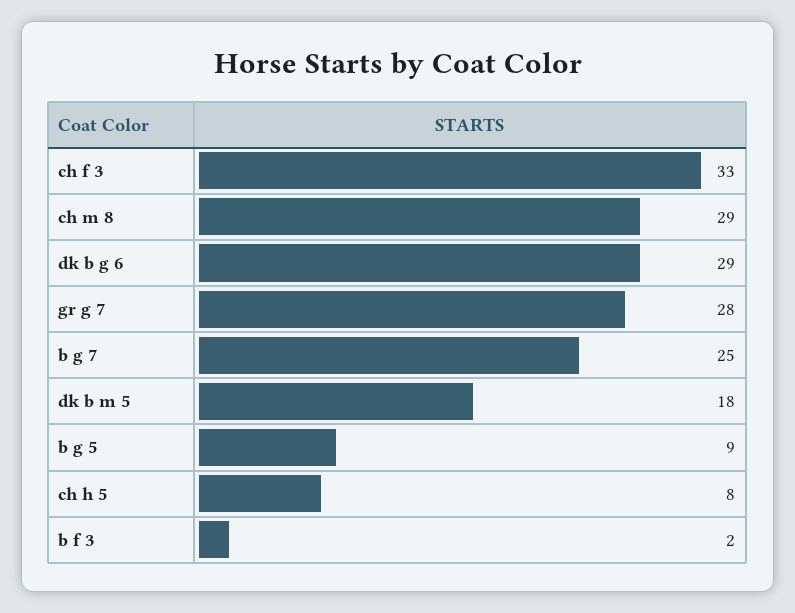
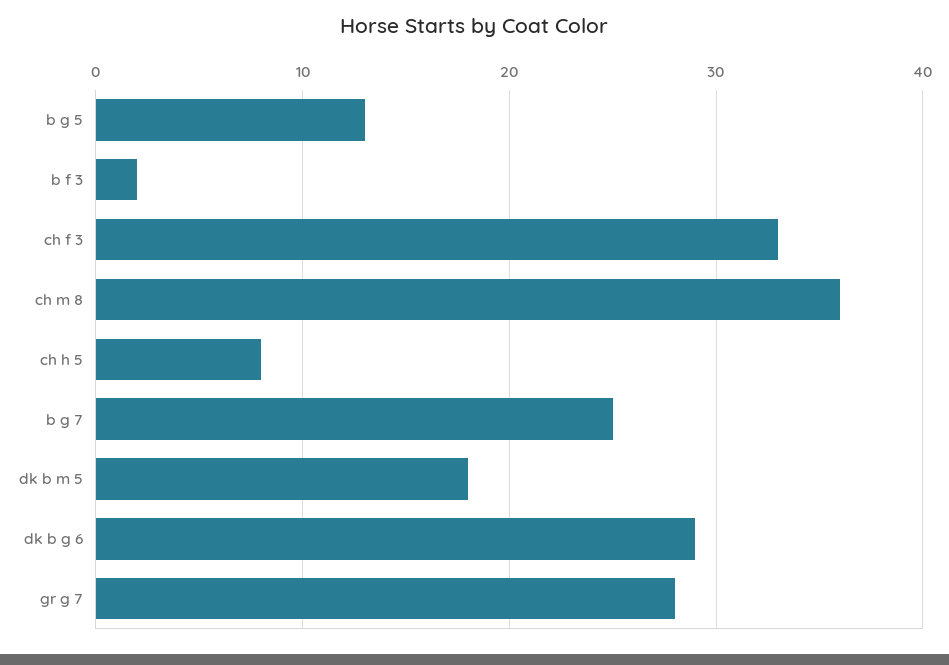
  {
    "ch f 3": 33,
-   "ch m 8": 29,
+   "ch m 8": 36,
    "dk b g 6": 29,
    "gr g 7": 28,
    "b g 7": 25,
    "dk b m 5": 18,
-   "b g 5": 9,
+   "b g 5": 13,
    "ch h 5": 8,
    "b f 3": 2
  }

